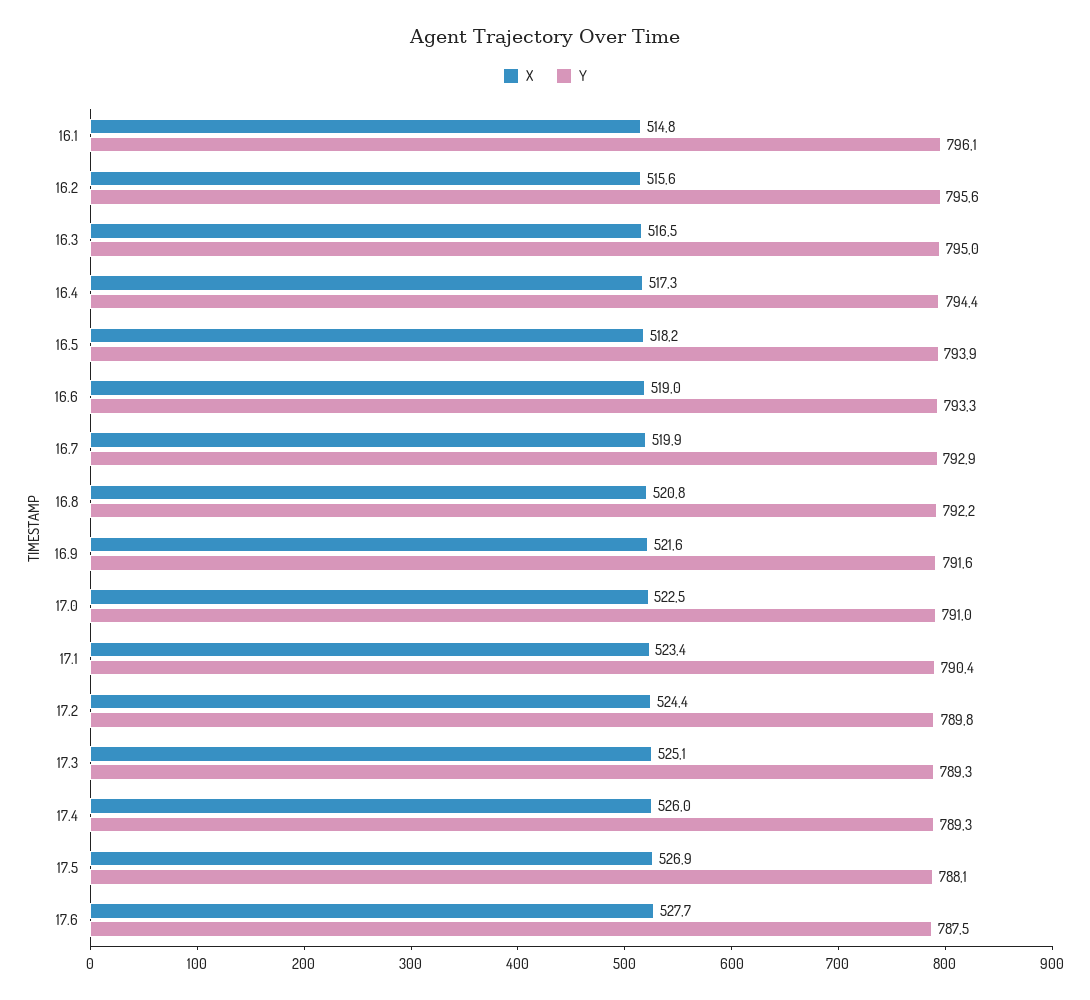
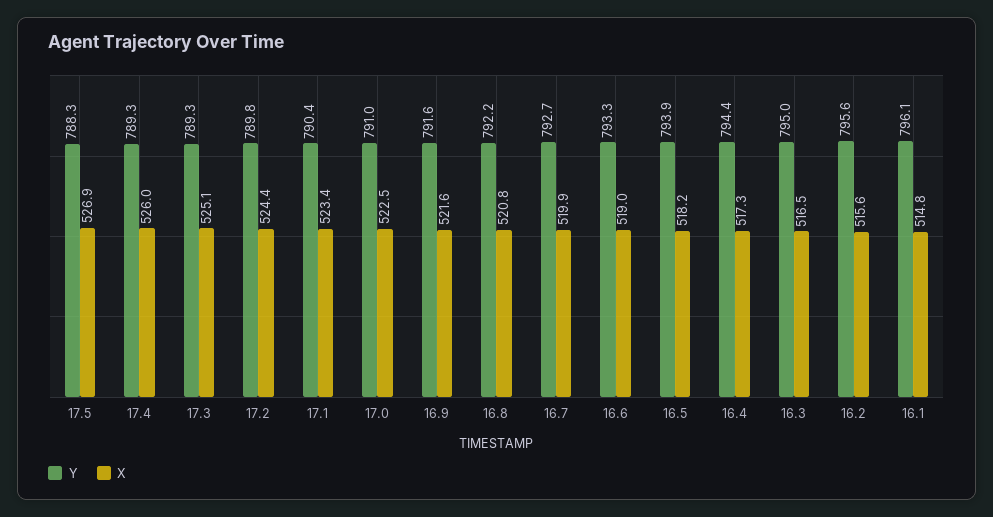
  {
    "X": {
      "16.1": 514.8,
      "16.2": 515.6,
      "16.3": 516.5,
      "16.4": 517.3,
      "16.5": 518.2,
      "16.6": 519,
      "16.7": 519.9,
      "16.8": 520.8,
      "16.9": 521.6,
      "17.0": 522.5,
      "17.1": 523.4,
      "17.2": 524.4,
      "17.3": 525.1,
      "17.4": 526,
-     "17.5": 526.9,
+     "17.5": 526.9
-     "17.6": 527.7
    },
    "Y": {
      "16.1": 796.1,
      "16.2": 795.6,
      "16.3": 795,
      "16.4": 794.4,
      "16.5": 793.9,
      "16.6": 793.3,
-     "16.7": 792.9,
+     "16.7": 792.7,
      "16.8": 792.2,
      "16.9": 791.6,
      "17.0": 791,
      "17.1": 790.4,
      "17.2": 789.8,
      "17.3": 789.3,
      "17.4": 789.3,
-     "17.5": 788.1,
+     "17.5": 788.3
-     "17.6": 787.5
    }
  }

